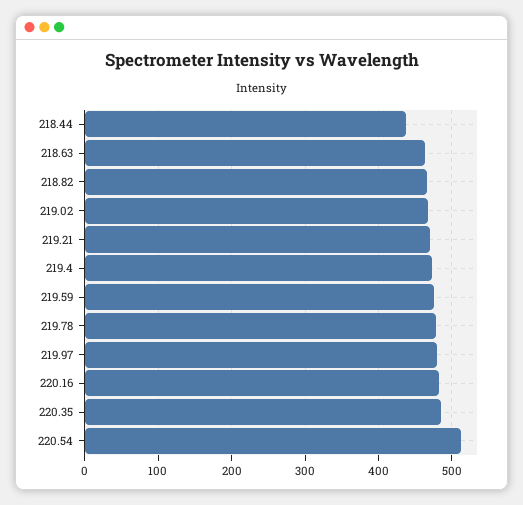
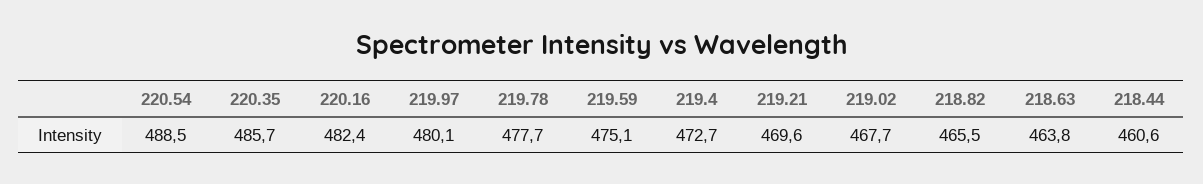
  {
-   "218.44": 440,
+   "218.44": 460.6,
    "218.63": 463.8,
    "218.82": 465.5,
    "219.02": 467.7,
    "219.21": 469.6,
    "219.4": 472.7,
    "219.59": 475.1,
    "219.78": 477.7,
    "219.97": 480.1,
    "220.16": 482.4,
    "220.35": 485.7,
-   "220.54": 510
+   "220.54": 488.5
  }

